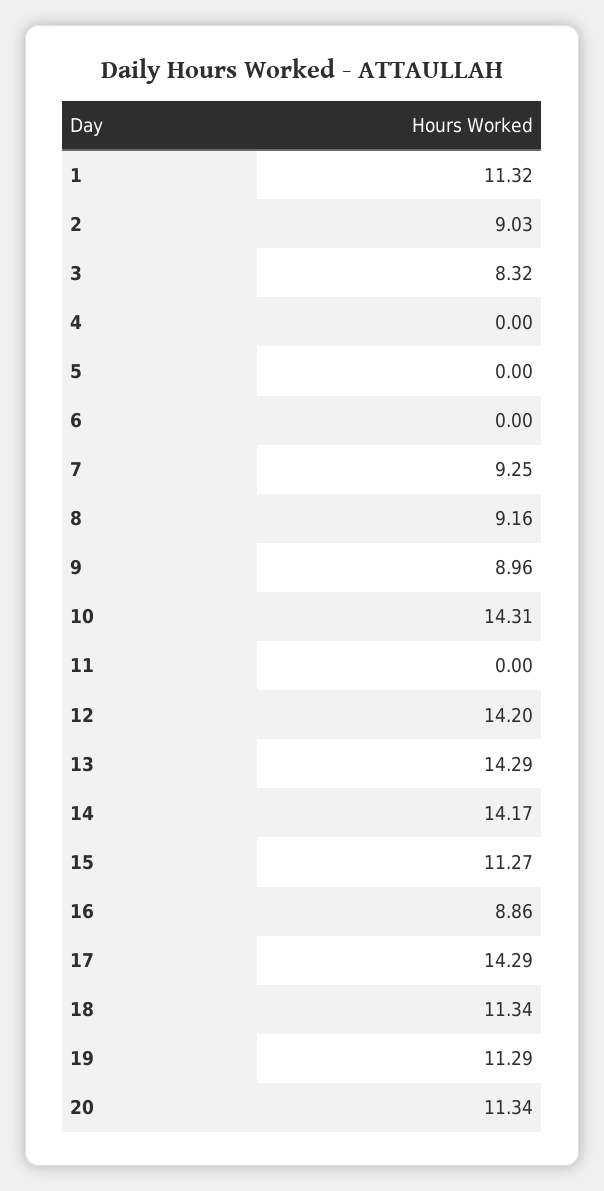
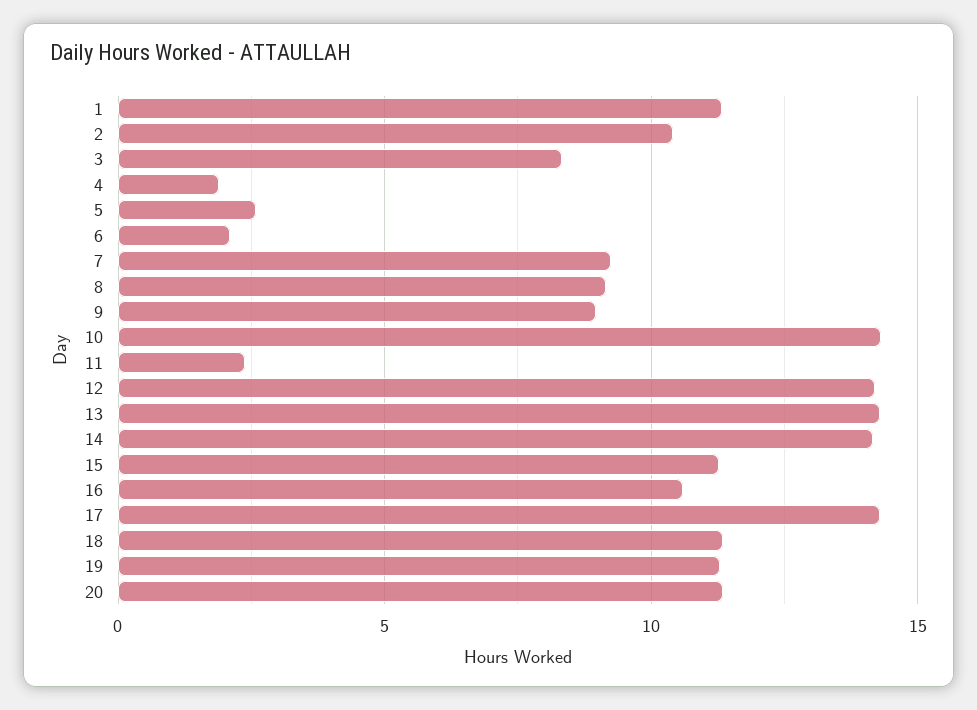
  {
    "1": 11.32,
-   "2": 9.03,
+   "2": 10.5,
    "3": 8.32,
-   "4": 0,
+   "4": 2,
-   "5": 0,
+   "5": 2.5,
-   "6": 0,
+   "6": 2,
    "7": 9.25,
    "8": 9.16,
    "9": 8.96,
    "10": 14.31,
-   "11": 0,
+   "11": 2.5,
    "12": 14.2,
    "13": 14.29,
    "14": 14.17,
    "15": 11.27,
-   "16": 8.86,
+   "16": 10.5,
    "17": 14.29,
    "18": 11.34,
    "19": 11.29,
    "20": 11.34
  }

